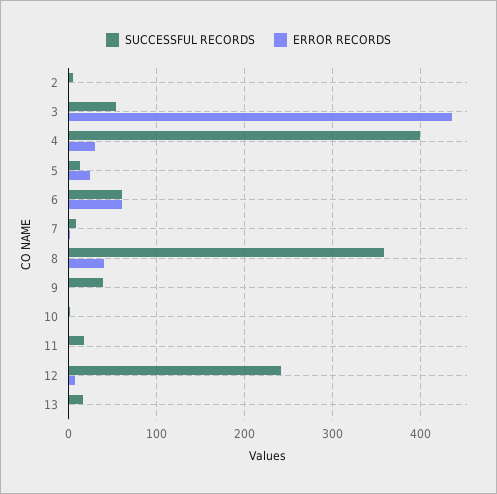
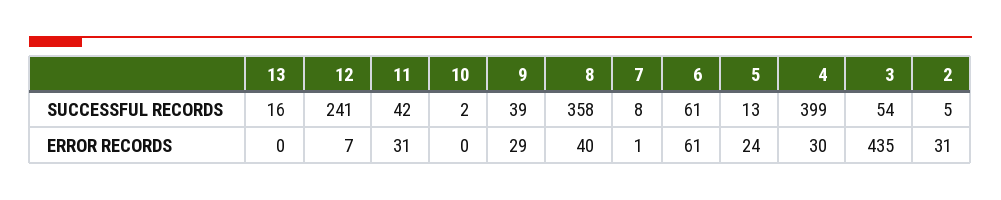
  {
    "SUCCESSFUL RECORDS": {
      "2": 5,
      "3": 54,
      "4": 399,
      "5": 13,
      "6": 61,
      "7": 8,
      "8": 358,
      "9": 39,
      "10": 2,
-     "11": 20,
+     "11": 42,
      "12": 241,
      "13": 16
    },
    "ERROR RECORDS": {
-     "2": 0,
+     "2": 31,
      "3": 435,
      "4": 30,
      "5": 24,
      "6": 61,
      "7": 1,
      "8": 40,
-     "9": 0,
+     "9": 29,
      "10": 0,
-     "11": 0,
+     "11": 31,
      "12": 7,
      "13": 0
    }
  }

